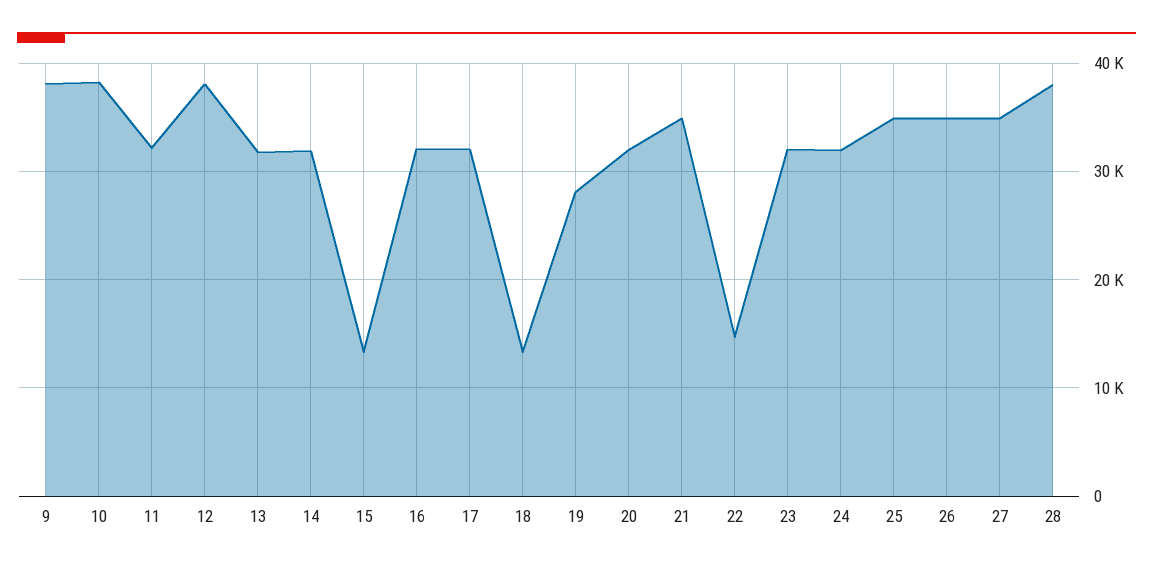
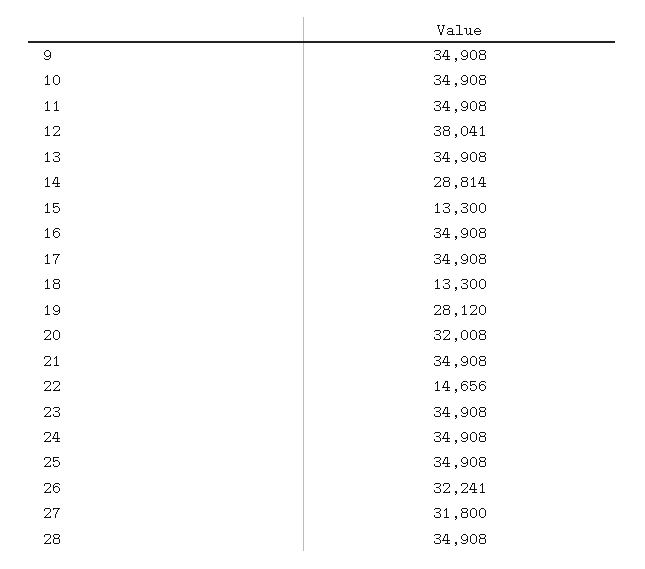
  {
-   "9": 38000,
+   "9": 34908,
-   "10": 38000,
+   "10": 34908,
-   "11": 32000,
+   "11": 34908,
    "12": 38041,
-   "13": 32000,
+   "13": 34908,
-   "14": 32000,
+   "14": 28814,
    "15": 13300,
-   "16": 32000,
+   "16": 34908,
-   "17": 32000,
+   "17": 34908,
    "18": 13300,
    "19": 28120,
    "20": 32008,
    "21": 34908,
    "22": 14656,
-   "23": 32000,
+   "23": 34908,
-   "24": 32000,
+   "24": 34908,
    "25": 34908,
-   "26": 35000,
+   "26": 32241,
-   "27": 35000,
+   "27": 31800,
-   "28": 38000
+   "28": 34908
  }

